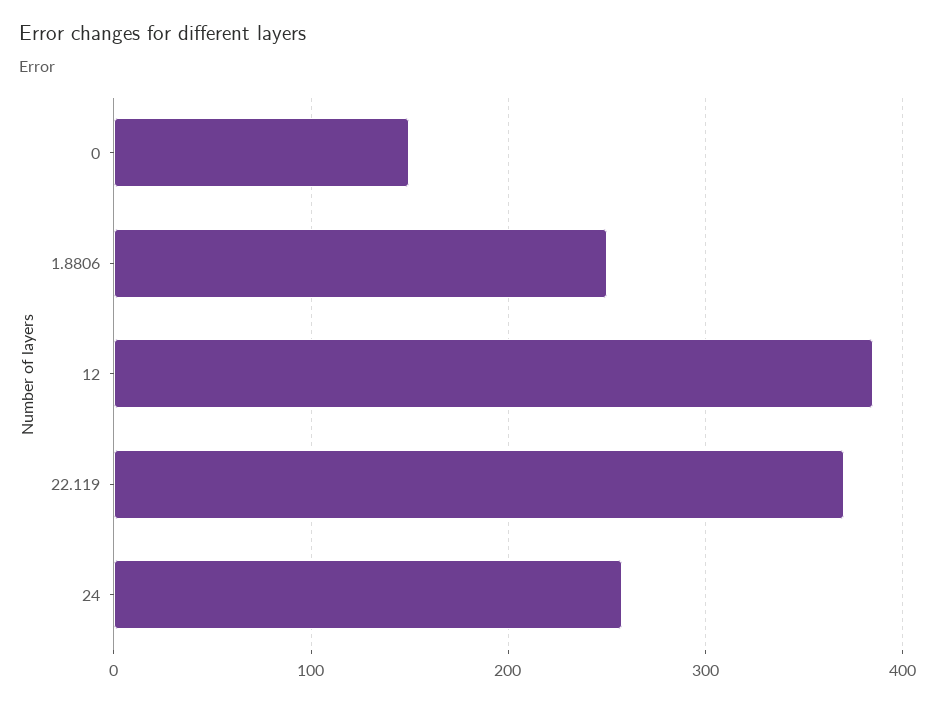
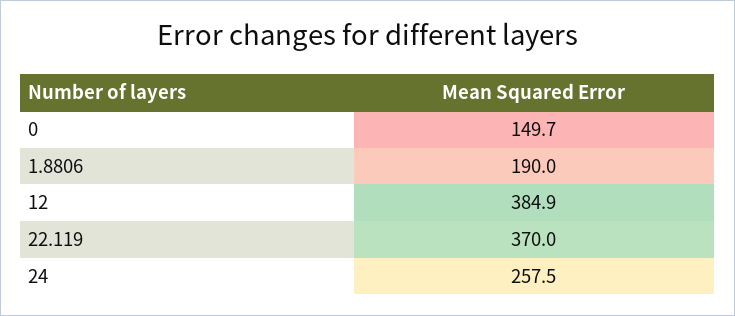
  {
    "0": 149.7,
-   "1.8806": 250,
+   "1.8806": 190,
    "12": 384.9,
    "22.119": 370,
    "24": 257.5
  }

